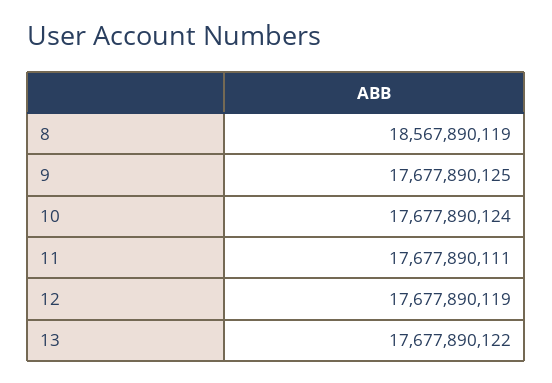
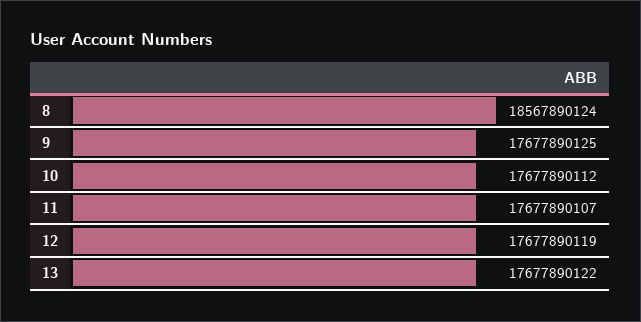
  {
-   "8": 18567890119,
+   "8": 18567890124,
    "9": 17677890125,
-   "10": 17677890124,
+   "10": 17677890112,
-   "11": 17677890111,
+   "11": 17677890107,
    "12": 17677890119,
    "13": 17677890122
  }

